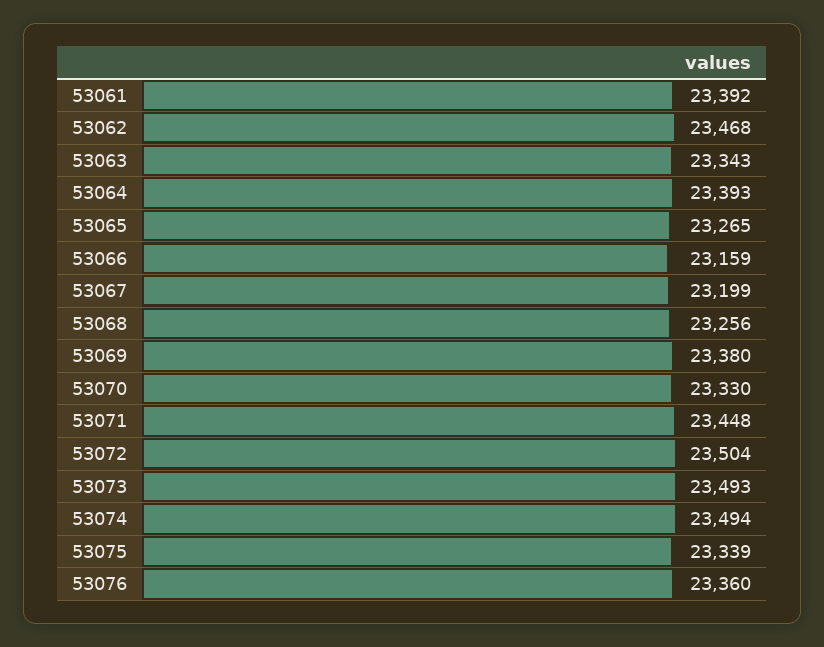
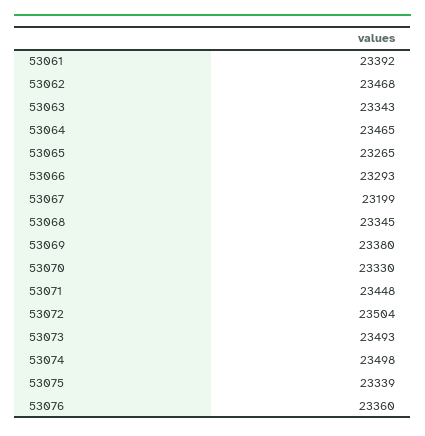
  {
    "53061": 23392,
    "53062": 23468,
    "53063": 23343,
-   "53064": 23393,
+   "53064": 23465,
    "53065": 23265,
-   "53066": 23159,
+   "53066": 23293,
    "53067": 23199,
-   "53068": 23256,
+   "53068": 23345,
    "53069": 23380,
    "53070": 23330,
    "53071": 23448,
    "53072": 23504,
    "53073": 23493,
-   "53074": 23494,
+   "53074": 23498,
    "53075": 23339,
    "53076": 23360
  }

